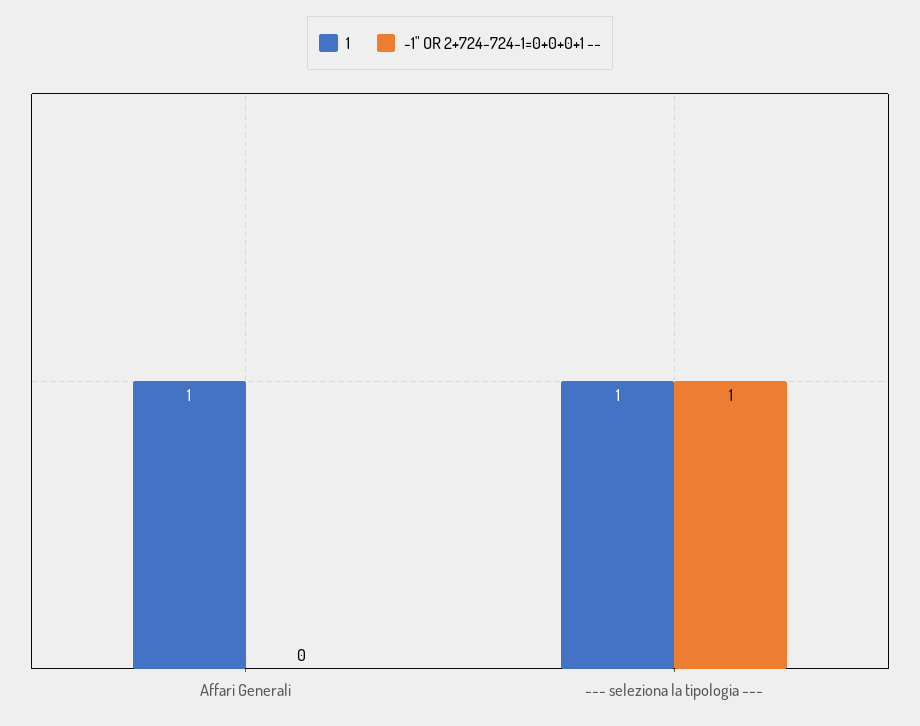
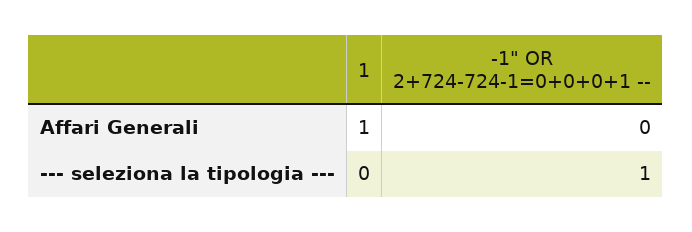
  {
    "1": {
      "Affari Generali": 1,
-     "--- seleziona la tipologia ---": 1
+     "--- seleziona la tipologia ---": 0
    },
    "-1\" OR 2+724-724-1=0+0+0+1 --": {
      "Affari Generali": 0,
      "--- seleziona la tipologia ---": 1
    }
  }

